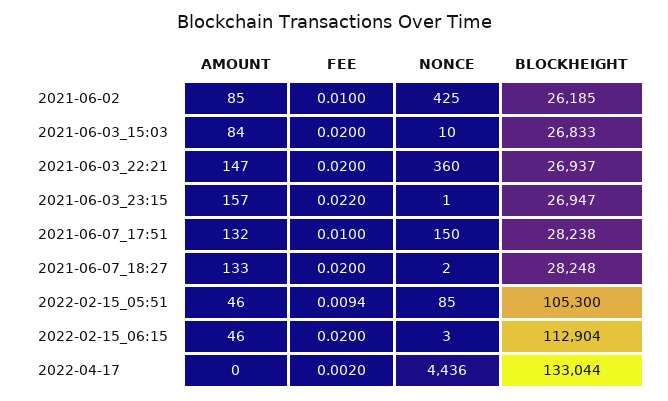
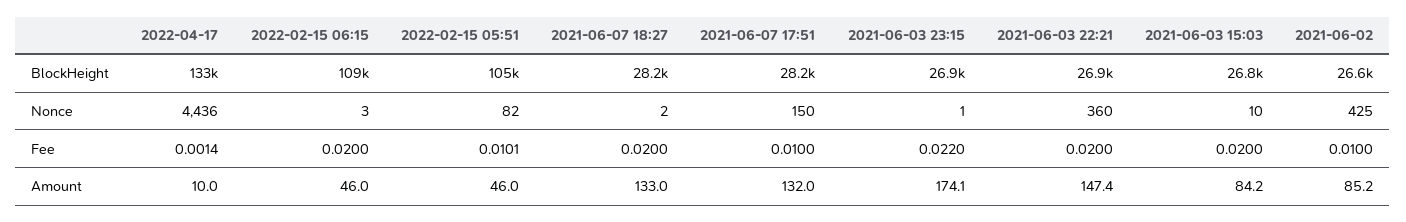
  {
    "AMOUNT": {
      "2021-06-02": 85.2,
      "2021-06-03_15:03": 84.2,
      "2021-06-03_22:21": 147.4,
-     "2021-06-03_23:15": 157,
+     "2021-06-03_23:15": 174.1,
      "2021-06-07_17:51": 132,
      "2021-06-07_18:27": 133,
      "2022-02-15_05:51": 46,
      "2022-02-15_06:15": 46,
-     "2022-04-17": 0
+     "2022-04-17": 10
    },
    "FEE": {
      "2021-06-02": 0.01,
      "2021-06-03_15:03": 0.02,
      "2021-06-03_22:21": 0.02,
      "2021-06-03_23:15": 0.022,
      "2021-06-07_17:51": 0.01,
      "2021-06-07_18:27": 0.02,
-     "2022-02-15_05:51": 0.0094,
+     "2022-02-15_05:51": 0.0101,
      "2022-02-15_06:15": 0.02,
-     "2022-04-17": 0.002
+     "2022-04-17": 0.0014
    },
    "NONCE": {
      "2021-06-02": 425,
      "2021-06-03_15:03": 10,
      "2021-06-03_22:21": 360,
      "2021-06-03_23:15": 1,
      "2021-06-07_17:51": 150,
      "2021-06-07_18:27": 2,
-     "2022-02-15_05:51": 85,
+     "2022-02-15_05:51": 82,
      "2022-02-15_06:15": 3,
      "2022-04-17": 4436
    },
    "BLOCKHEIGHT": {
-     "2021-06-02": 26185,
+     "2021-06-02": 26600,
      "2021-06-03_15:03": 26833,
      "2021-06-03_22:21": 26937,
      "2021-06-03_23:15": 26947,
      "2021-06-07_17:51": 28238,
      "2021-06-07_18:27": 28248,
      "2022-02-15_05:51": 105300,
-     "2022-02-15_06:15": 112904,
+     "2022-02-15_06:15": 109000,
      "2022-04-17": 133044
    }
  }

